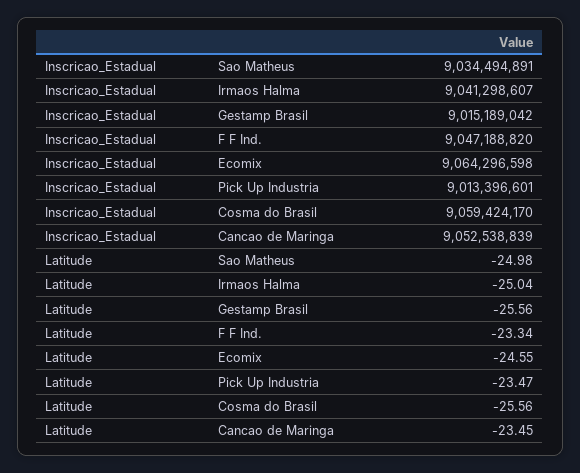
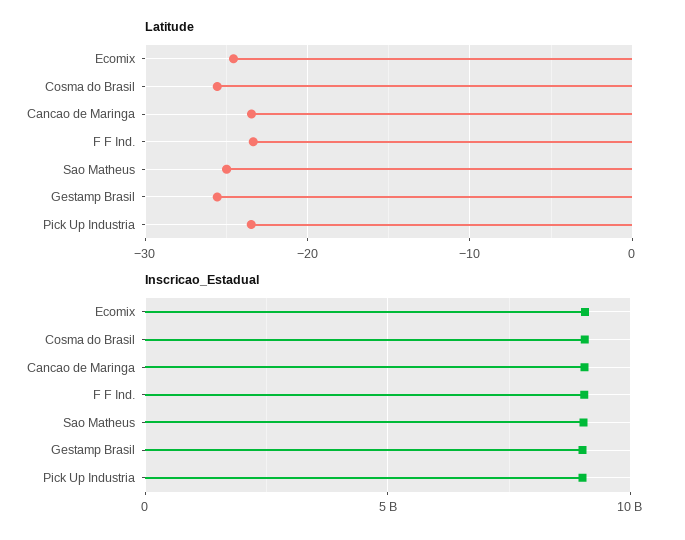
  {
    "Inscricao_Estadual": {
      "Sao Matheus": 9034494891,
-     "Irmaos Halma": 9041298607,
      "Gestamp Brasil": 9015189042,
      "F F Ind.": 9047188820,
      "Ecomix": 9064296598,
      "Pick Up Industria": 9013396601,
      "Cosma do Brasil": 9059424170,
      "Cancao de Maringa": 9052538839
    },
    "Latitude": {
      "Sao Matheus": -24.98,
-     "Irmaos Halma": -25.04,
      "Gestamp Brasil": -25.56,
      "F F Ind.": -23.34,
      "Ecomix": -24.55,
      "Pick Up Industria": -23.47,
      "Cosma do Brasil": -25.56,
      "Cancao de Maringa": -23.45
    }
  }

